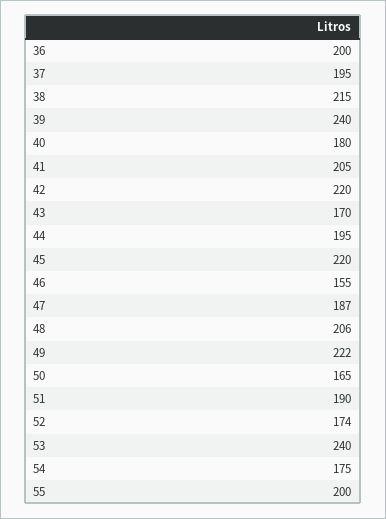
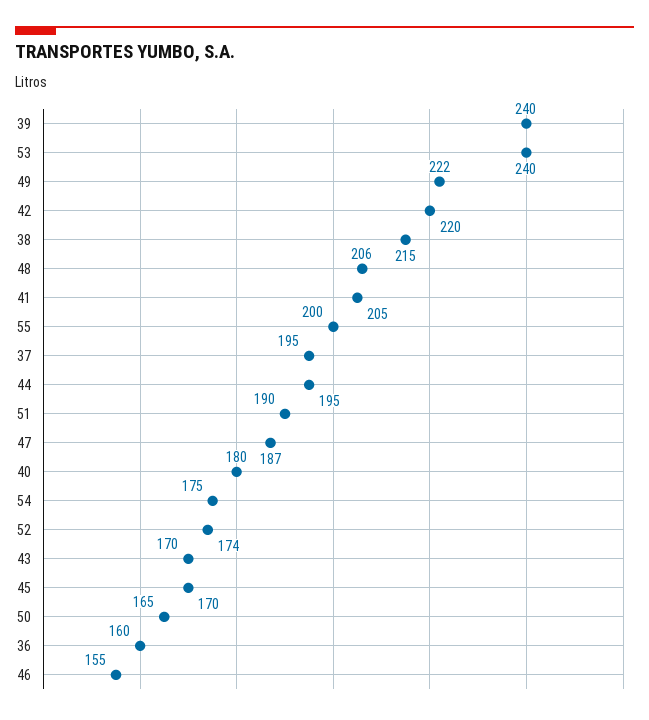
  {
-   "36": 200,
+   "36": 160,
    "37": 195,
    "38": 215,
    "39": 240,
    "40": 180,
    "41": 205,
    "42": 220,
    "43": 170,
    "44": 195,
-   "45": 220,
+   "45": 170,
    "46": 155,
    "47": 187,
    "48": 206,
    "49": 222,
    "50": 165,
    "51": 190,
    "52": 174,
    "53": 240,
    "54": 175,
    "55": 200
  }

